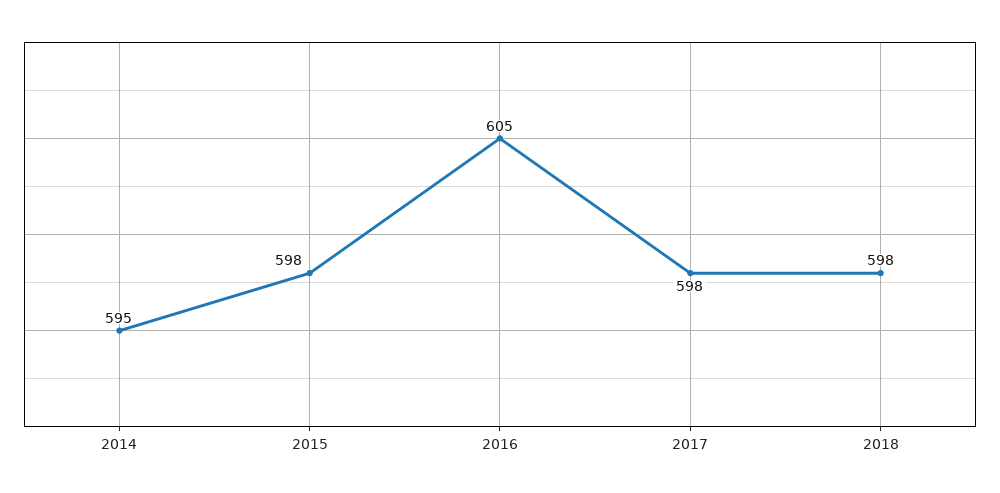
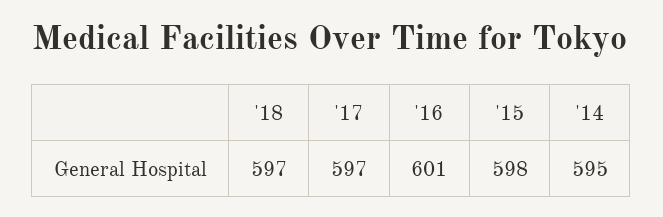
  {
    "2014": 595,
    "2015": 598,
-   "2016": 605,
+   "2016": 601,
-   "2017": 598,
+   "2017": 597,
-   "2018": 598
+   "2018": 597
  }

